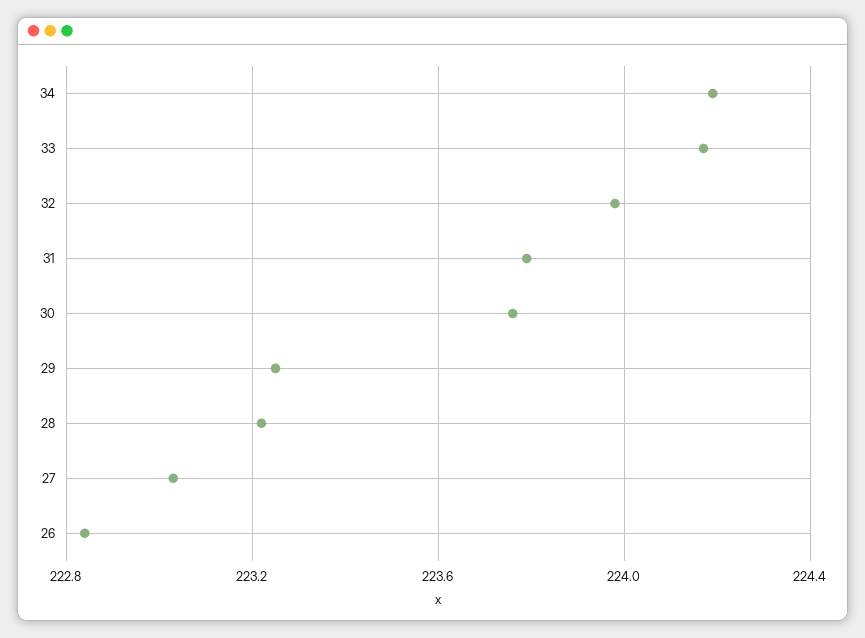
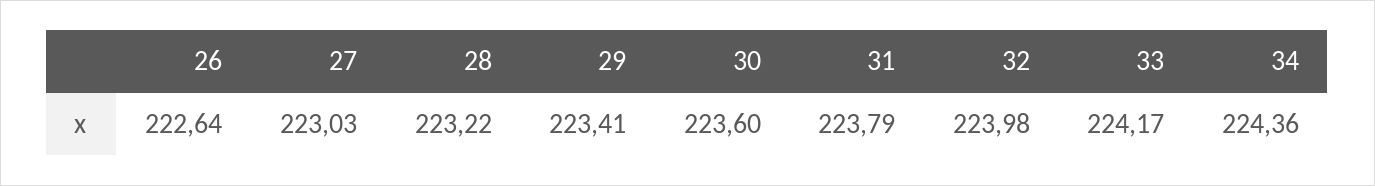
  {
-   "34": 224.2,
+   "34": 224.36,
    "33": 224.17,
    "32": 223.98,
    "31": 223.79,
-   "30": 223.75,
+   "30": 223.6,
-   "29": 223.25,
+   "29": 223.41,
    "28": 223.22,
    "27": 223.03,
-   "26": 222.85
+   "26": 222.64
  }

